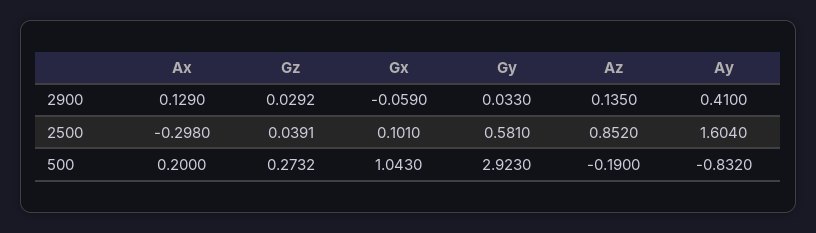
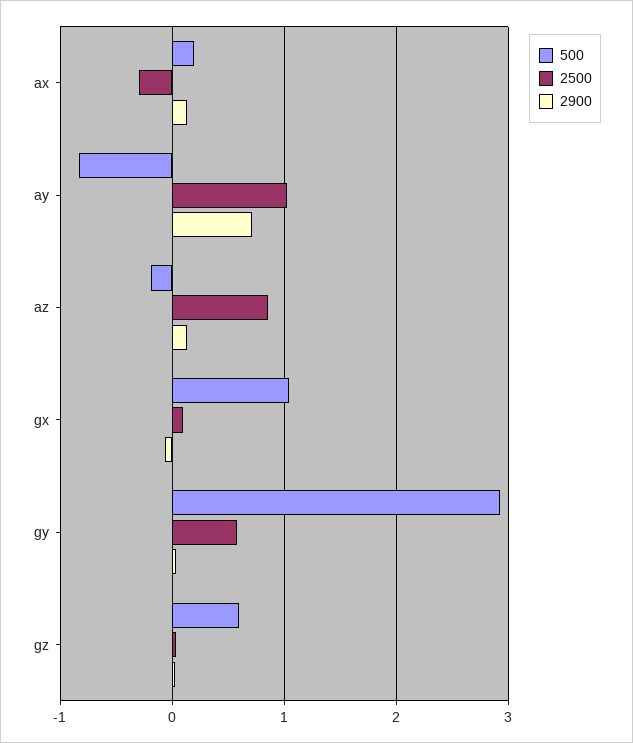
  {
    "2900": {
      "Ax": 0.129,
      "Gz": 0.0292,
      "Gx": -0.059,
      "Gy": 0.033,
      "Az": 0.135,
-     "Ay": 0.41
+     "Ay": 0.7
    },
    "2500": {
      "Ax": -0.298,
      "Gz": 0.0391,
      "Gx": 0.101,
      "Gy": 0.581,
      "Az": 0.852,
-     "Ay": 1.604
+     "Ay": 1
    },
    "500": {
      "Ax": 0.2,
-     "Gz": 0.2732,
+     "Gz": 0.6,
      "Gx": 1.043,
      "Gy": 2.923,
      "Az": -0.19,
      "Ay": -0.832
    }
  }

